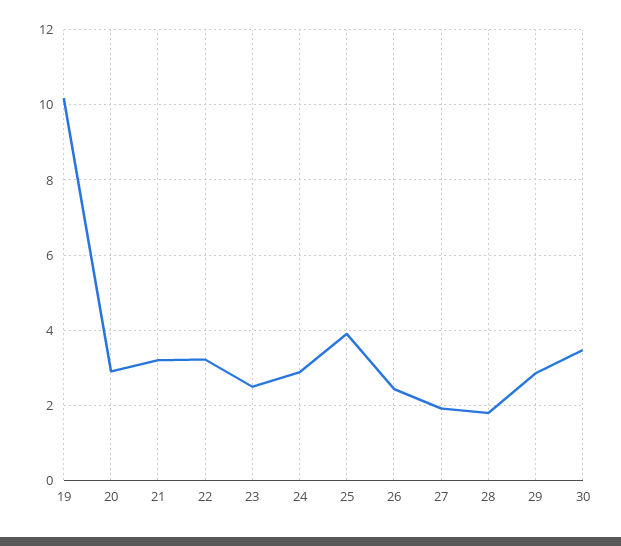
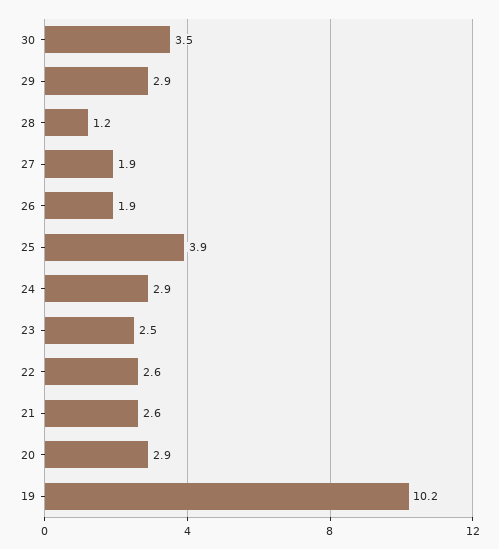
  {
    "19": 10.2,
    "20": 2.9,
-   "21": 3.2,
+   "21": 2.6,
-   "22": 3.2,
+   "22": 2.6,
    "23": 2.5,
    "24": 2.9,
    "25": 3.9,
-   "26": 2.4,
+   "26": 1.9,
    "27": 1.9,
-   "28": 1.8,
+   "28": 1.2,
    "29": 2.9,
    "30": 3.5
  }

